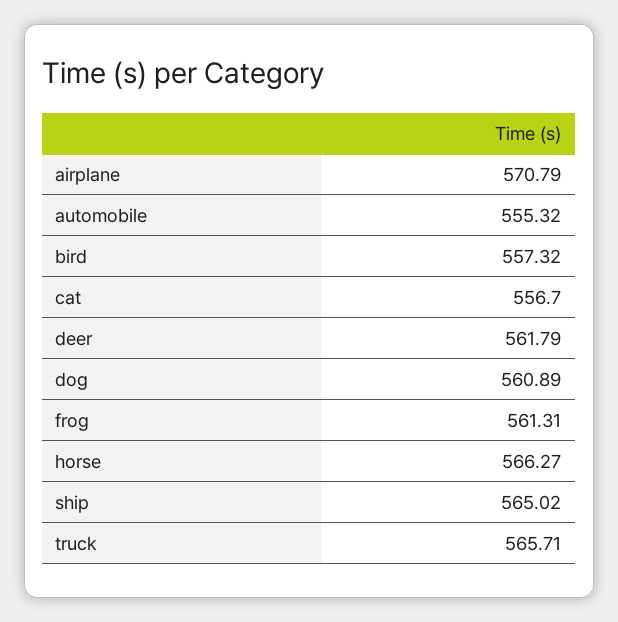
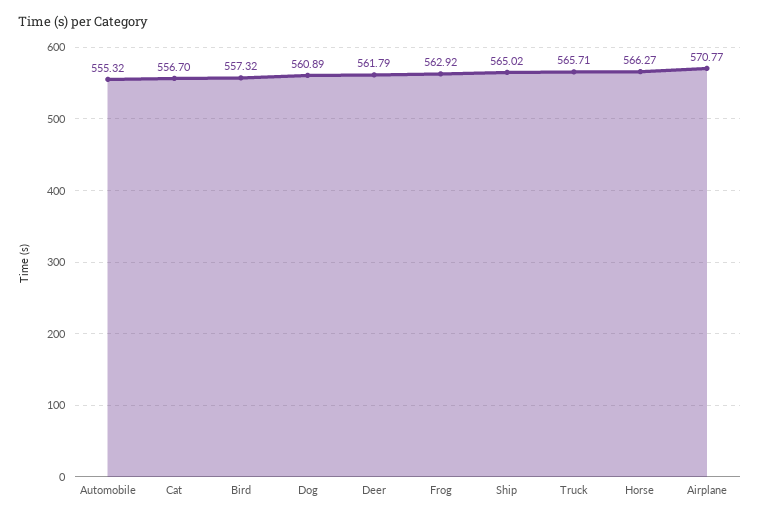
  {
-   "airplane": 570.79,
+   "airplane": 570.77,
    "automobile": 555.32,
    "bird": 557.32,
    "cat": 556.7,
    "deer": 561.79,
    "dog": 560.89,
-   "frog": 561.31,
+   "frog": 562.92,
    "horse": 566.27,
    "ship": 565.02,
    "truck": 565.71
  }

